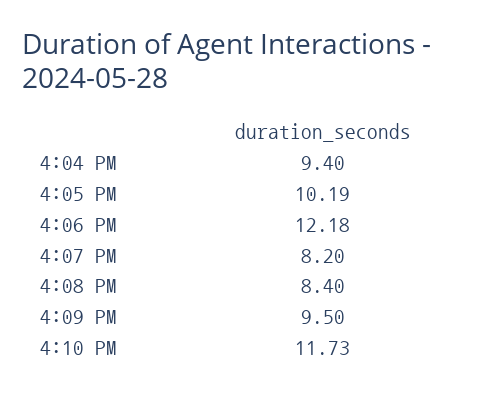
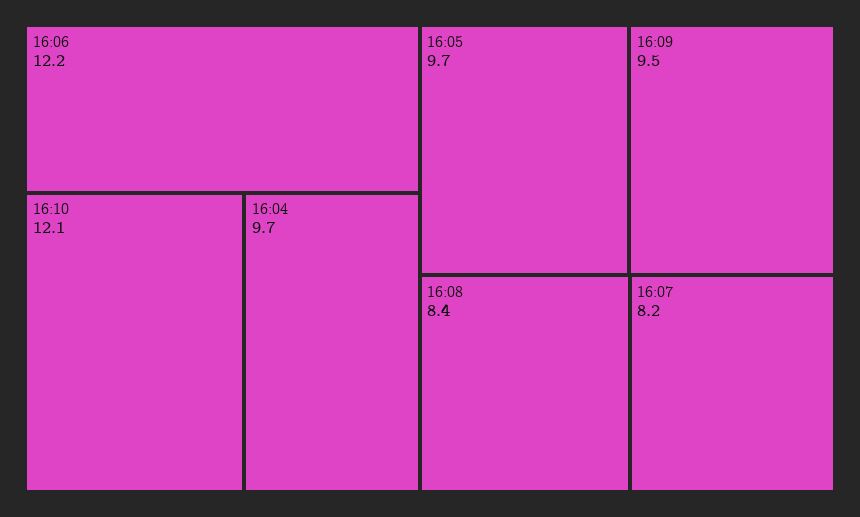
  {
-   "4:04 PM": 9.4,
+   "4:04 PM": 9.7,
-   "4:05 PM": 10.19,
+   "4:05 PM": 9.7,
    "4:06 PM": 12.18,
    "4:07 PM": 8.2,
    "4:08 PM": 8.4,
    "4:09 PM": 9.5,
-   "4:10 PM": 11.73
+   "4:10 PM": 12.1
  }

